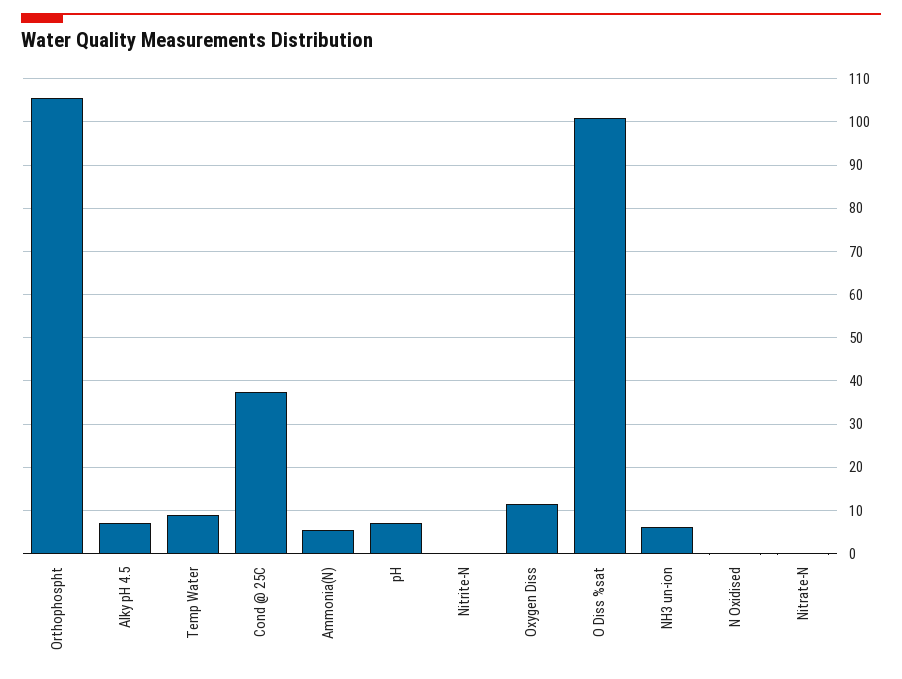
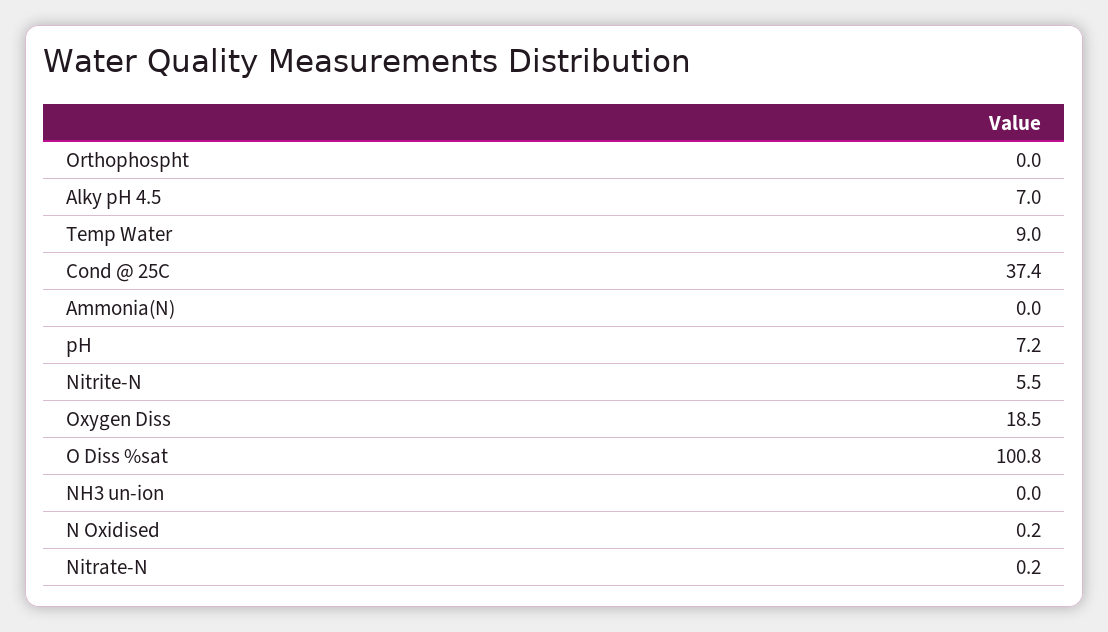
  {
-   "Orthophospht": 106,
+   "Orthophospht": 0,
    "Alky pH 4.5": 7,
    "Temp Water": 9,
    "Cond @ 25C": 37.4,
-   "Ammonia(N)": 6,
+   "Ammonia(N)": 0,
    "pH": 7.2,
-   "Nitrite-N": 0,
+   "Nitrite-N": 5.5,
-   "Oxygen Diss": 12,
+   "Oxygen Diss": 18.5,
    "O Diss %sat": 100.8,
-   "NH3 un-ion": 6,
+   "NH3 un-ion": 0,
    "N Oxidised": 0.2,
    "Nitrate-N": 0.2
  }

